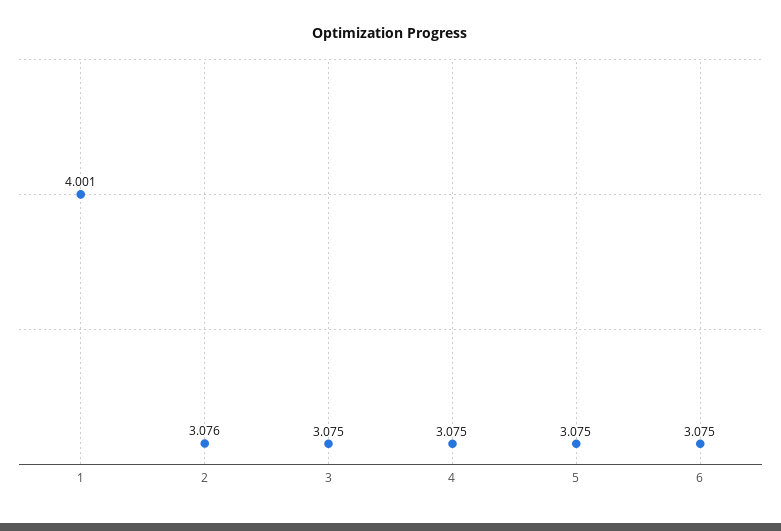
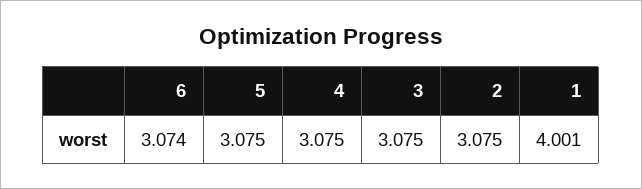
  {
    "1": 4.001,
-   "2": 3.076,
+   "2": 3.075,
    "3": 3.075,
    "4": 3.075,
    "5": 3.075,
-   "6": 3.075
+   "6": 3.074
  }

